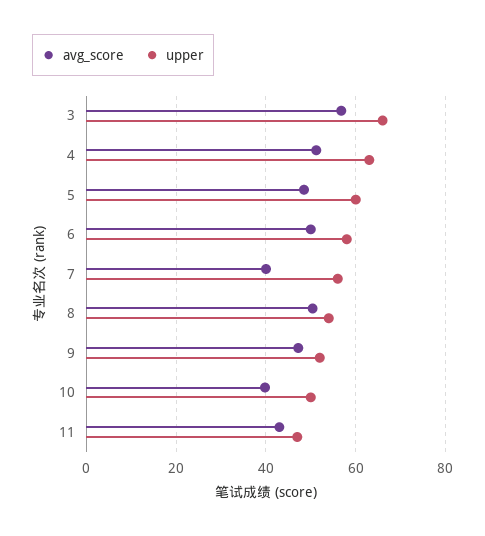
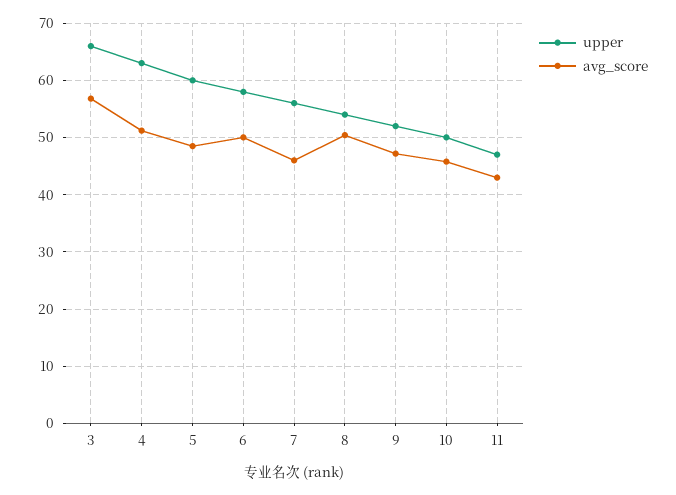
  {
    "avg_score": {
      "3": 56,
      "4": 52,
      "5": 48,
      "6": 50,
-     "7": 40,
+     "7": 46,
      "8": 50,
      "9": 48,
-     "10": 40,
+     "10": 46,
      "11": 44
    },
    "upper": {
      "3": 66,
      "4": 64,
      "5": 60,
      "6": 58,
      "7": 56,
      "8": 54,
      "9": 52,
      "10": 50,
      "11": 48
    }
  }

